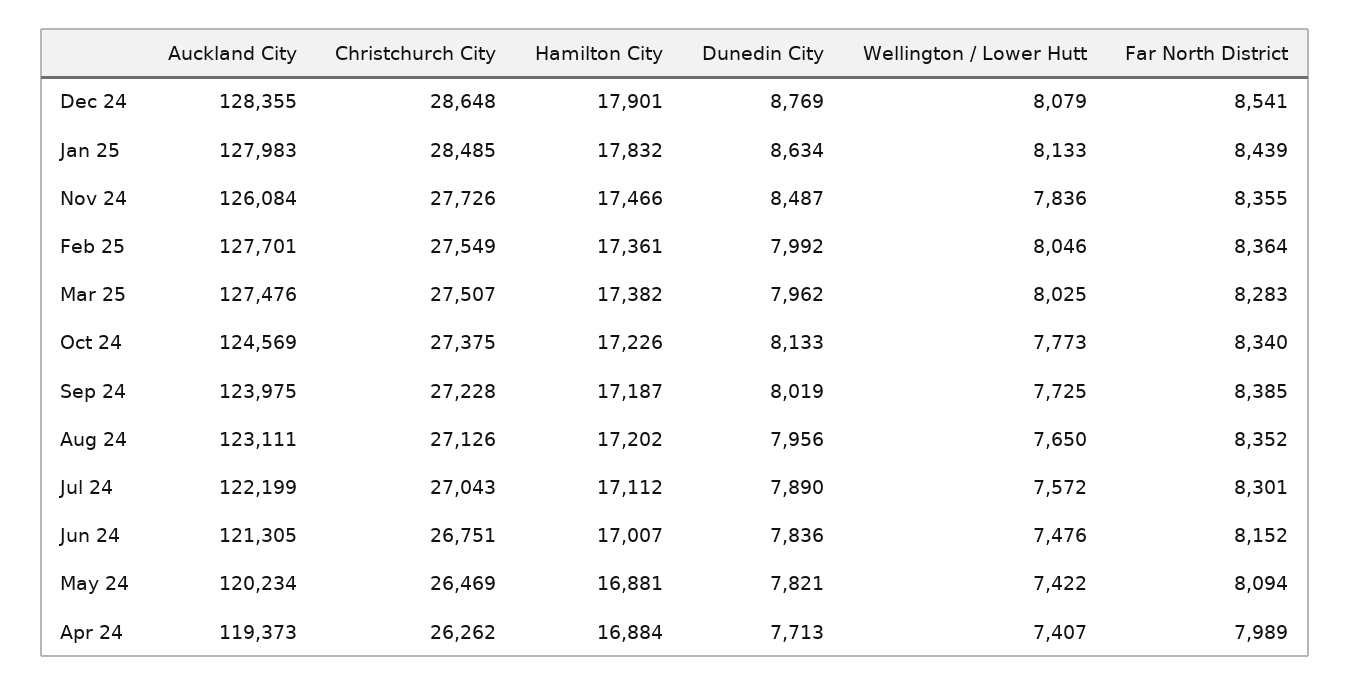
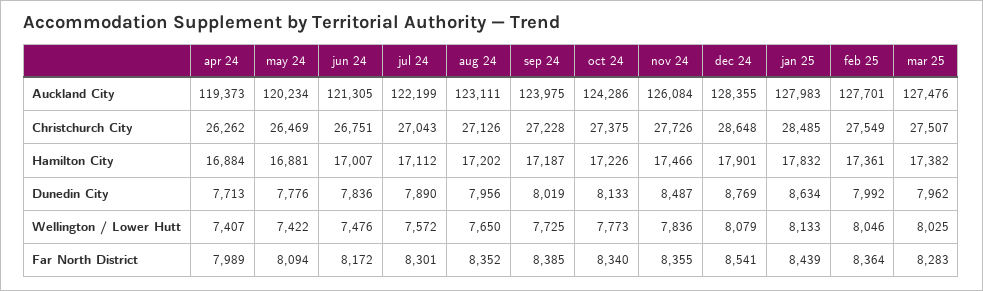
  {
    "Auckland City": {
      "Dec 24": 128355,
      "Jan 25": 127983,
      "Nov 24": 126084,
      "Feb 25": 127701,
      "Mar 25": 127476,
-     "Oct 24": 124569,
+     "Oct 24": 124286,
      "Sep 24": 123975,
      "Aug 24": 123111,
      "Jul 24": 122199,
      "Jun 24": 121305,
      "May 24": 120234,
      "Apr 24": 119373
    },
    "Christchurch City": {
      "Dec 24": 28648,
      "Jan 25": 28485,
      "Nov 24": 27726,
      "Feb 25": 27549,
      "Mar 25": 27507,
      "Oct 24": 27375,
      "Sep 24": 27228,
      "Aug 24": 27126,
      "Jul 24": 27043,
      "Jun 24": 26751,
      "May 24": 26469,
      "Apr 24": 26262
    },
    "Hamilton City": {
      "Dec 24": 17901,
      "Jan 25": 17832,
      "Nov 24": 17466,
      "Feb 25": 17361,
      "Mar 25": 17382,
      "Oct 24": 17226,
      "Sep 24": 17187,
      "Aug 24": 17202,
      "Jul 24": 17112,
      "Jun 24": 17007,
      "May 24": 16881,
      "Apr 24": 16884
    },
    "Dunedin City": {
      "Dec 24": 8769,
      "Jan 25": 8634,
      "Nov 24": 8487,
      "Feb 25": 7992,
      "Mar 25": 7962,
      "Oct 24": 8133,
      "Sep 24": 8019,
      "Aug 24": 7956,
      "Jul 24": 7890,
      "Jun 24": 7836,
-     "May 24": 7821,
+     "May 24": 7776,
      "Apr 24": 7713
    },
    "Wellington / Lower Hutt": {
      "Dec 24": 8079,
      "Jan 25": 8133,
      "Nov 24": 7836,
      "Feb 25": 8046,
      "Mar 25": 8025,
      "Oct 24": 7773,
      "Sep 24": 7725,
      "Aug 24": 7650,
      "Jul 24": 7572,
      "Jun 24": 7476,
      "May 24": 7422,
      "Apr 24": 7407
    },
    "Far North District": {
      "Dec 24": 8541,
      "Jan 25": 8439,
      "Nov 24": 8355,
      "Feb 25": 8364,
      "Mar 25": 8283,
      "Oct 24": 8340,
      "Sep 24": 8385,
      "Aug 24": 8352,
      "Jul 24": 8301,
-     "Jun 24": 8152,
+     "Jun 24": 8172,
      "May 24": 8094,
      "Apr 24": 7989
    }
  }

